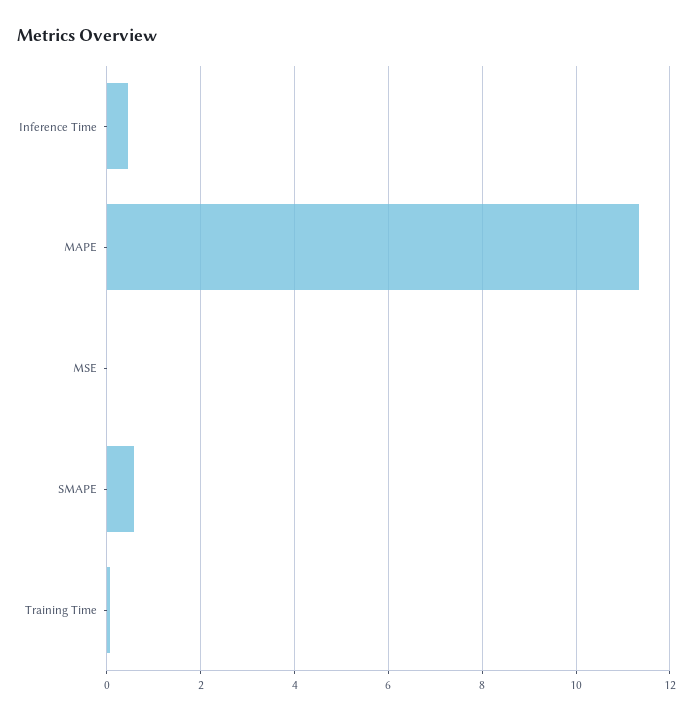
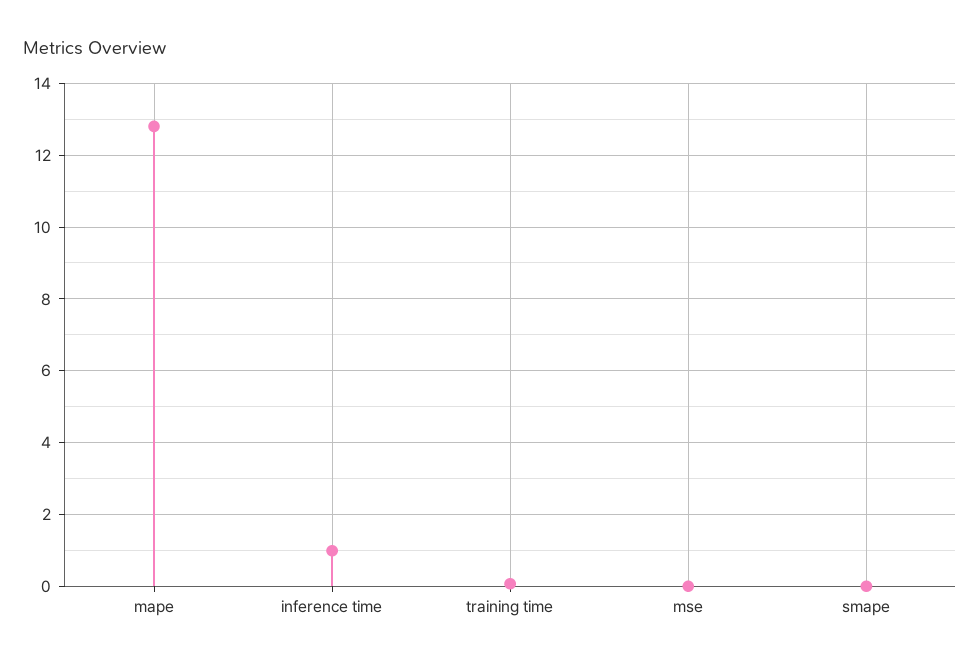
  {
-   "Inference Time": 0.4,
+   "Inference Time": 1,
-   "MAPE": 11.4,
+   "MAPE": 12.8,
    "MSE": 0,
-   "SMAPE": 0.6,
+   "SMAPE": 0,
    "Training Time": 0
  }

